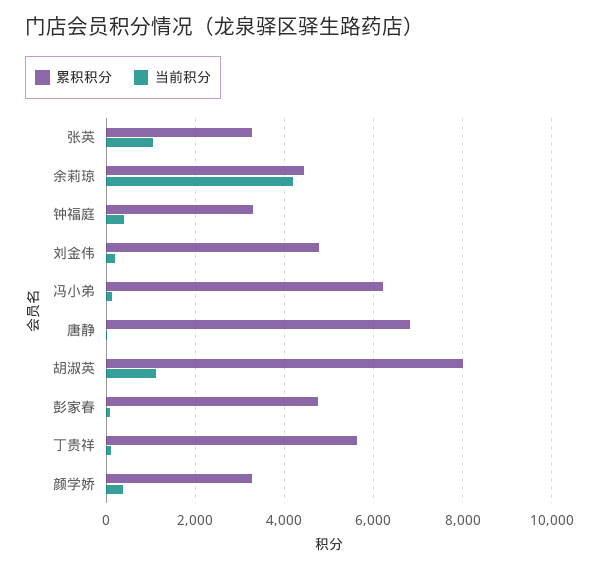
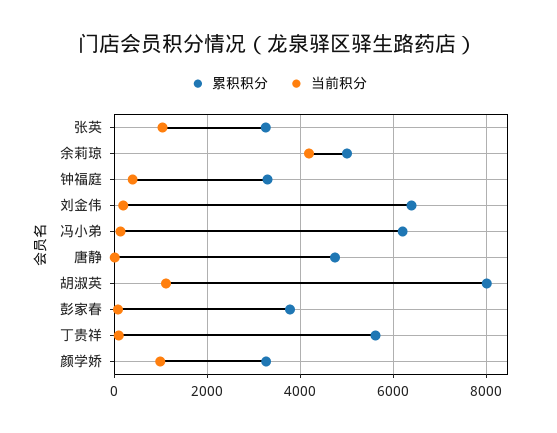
  {
    "累积积分": {
      "张英": 3200,
-     "余莉琼": 4400,
+     "余莉琼": 5000,
      "钟福庭": 3200,
-     "刘金伟": 4800,
+     "刘金伟": 6400,
      "冯小弟": 6200,
-     "唐静": 6800,
+     "唐静": 4800,
      "胡淑英": 8000,
-     "彭家春": 4800,
+     "彭家春": 3800,
      "丁贵祥": 5600,
      "颜学娇": 3200
    },
    "当前积分": {
      "张英": 1000,
      "余莉琼": 4200,
      "钟福庭": 400,
      "刘金伟": 200,
      "冯小弟": 200,
      "唐静": 0,
      "胡淑英": 1200,
      "彭家春": 0,
      "丁贵祥": 200,
-     "颜学娇": 400
+     "颜学娇": 1000
    }
  }

